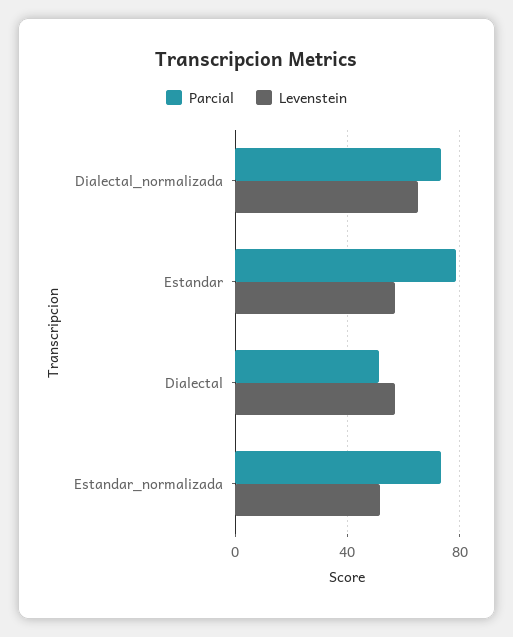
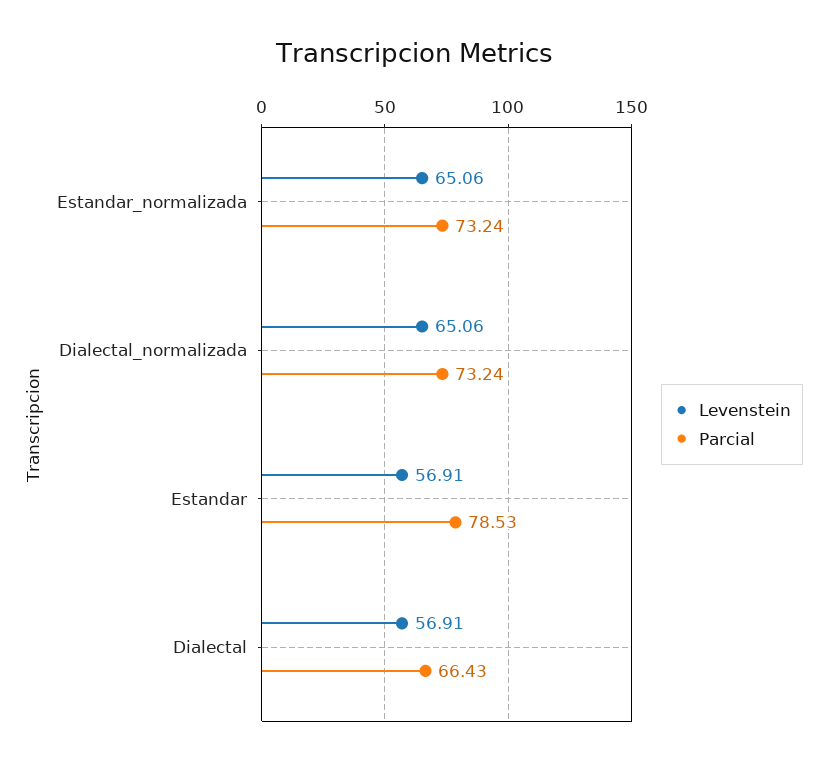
  {
    "Parcial": {
      "Dialectal_normalizada": 73.24,
      "Estandar": 78.53,
-     "Dialectal": 50,
+     "Dialectal": 66.43,
      "Estandar_normalizada": 73.24
    },
    "Levenstein": {
      "Dialectal_normalizada": 65.06,
      "Estandar": 56.91,
      "Dialectal": 56.91,
-     "Estandar_normalizada": 50
+     "Estandar_normalizada": 65.06
    }
  }

